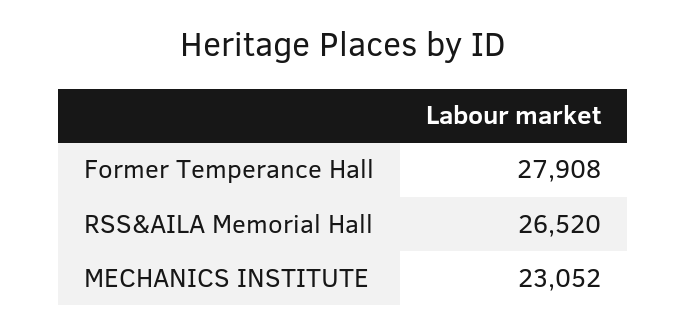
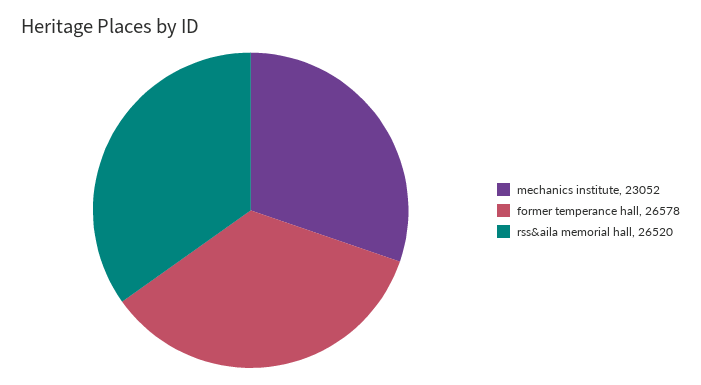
  {
-   "Former Temperance Hall": 27908,
+   "Former Temperance Hall": 26578,
    "RSS&AILA Memorial Hall": 26520,
    "MECHANICS INSTITUTE": 23052
  }

